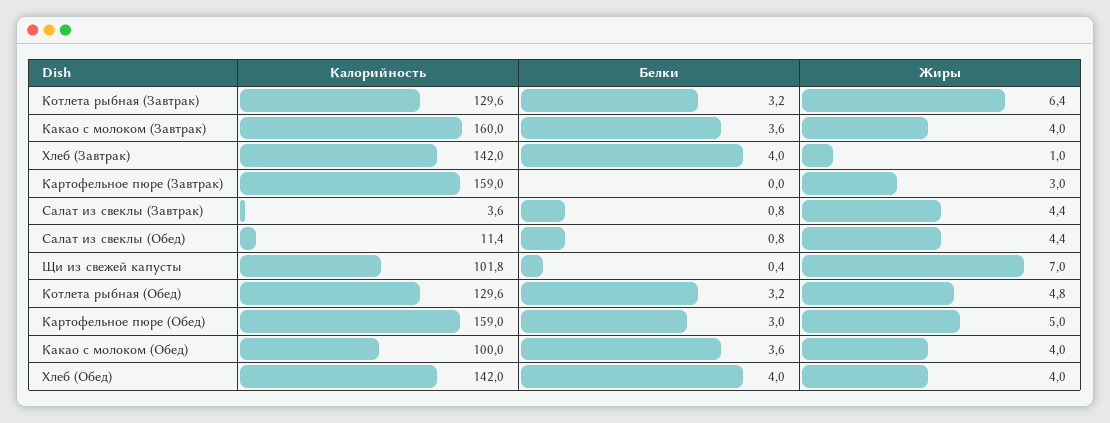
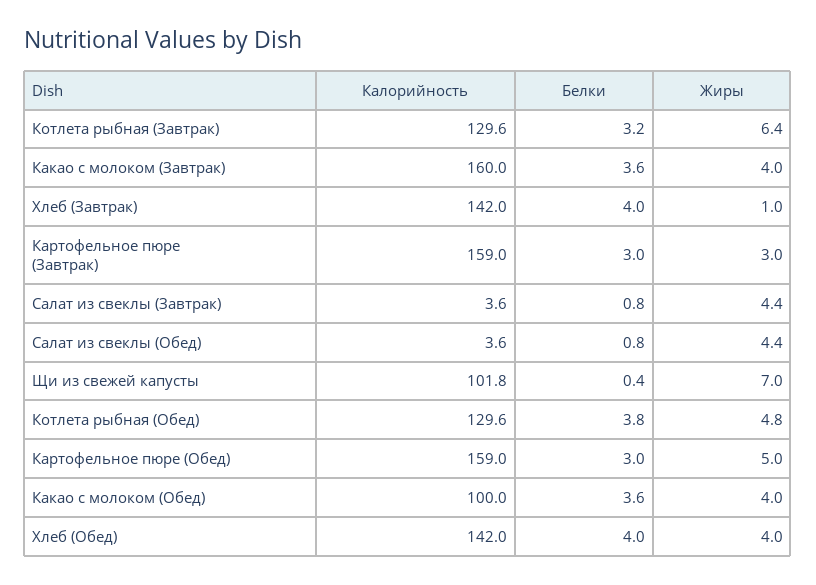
  {
    "Калорийность": {
      "Котлета рыбная (Завтрак)": 129.6,
      "Какао с молоком (Завтрак)": 160,
      "Хлеб (Завтрак)": 142,
      "Картофельное пюре (Завтрак)": 159,
      "Салат из свеклы (Завтрак)": 3.6,
-     "Салат из свеклы (Обед)": 11.4,
+     "Салат из свеклы (Обед)": 3.6,
      "Щи из свежей капусты": 101.8,
      "Котлета рыбная (Обед)": 129.6,
      "Картофельное пюре (Обед)": 159,
      "Какао с молоком (Обед)": 100,
      "Хлеб (Обед)": 142
    },
    "Белки": {
      "Котлета рыбная (Завтрак)": 3.2,
      "Какао с молоком (Завтрак)": 3.6,
      "Хлеб (Завтрак)": 4,
-     "Картофельное пюре (Завтрак)": 0,
+     "Картофельное пюре (Завтрак)": 3,
      "Салат из свеклы (Завтрак)": 0.8,
      "Салат из свеклы (Обед)": 0.8,
      "Щи из свежей капусты": 0.4,
-     "Котлета рыбная (Обед)": 3.2,
+     "Котлета рыбная (Обед)": 3.8,
      "Картофельное пюре (Обед)": 3,
      "Какао с молоком (Обед)": 3.6,
      "Хлеб (Обед)": 4
    },
    "Жиры": {
      "Котлета рыбная (Завтрак)": 6.4,
      "Какао с молоком (Завтрак)": 4,
      "Хлеб (Завтрак)": 1,
      "Картофельное пюре (Завтрак)": 3,
      "Салат из свеклы (Завтрак)": 4.4,
      "Салат из свеклы (Обед)": 4.4,
      "Щи из свежей капусты": 7,
      "Котлета рыбная (Обед)": 4.8,
      "Картофельное пюре (Обед)": 5,
      "Какао с молоком (Обед)": 4,
      "Хлеб (Обед)": 4
    }
  }

